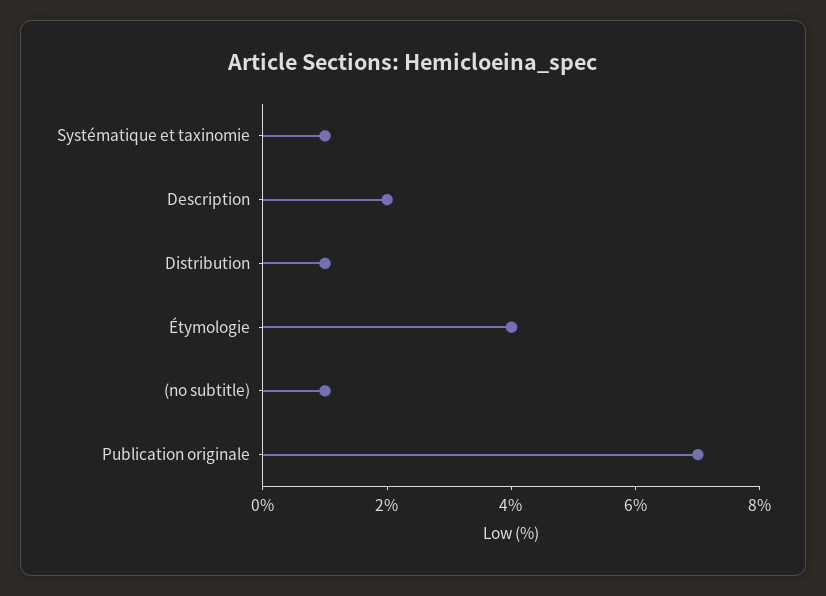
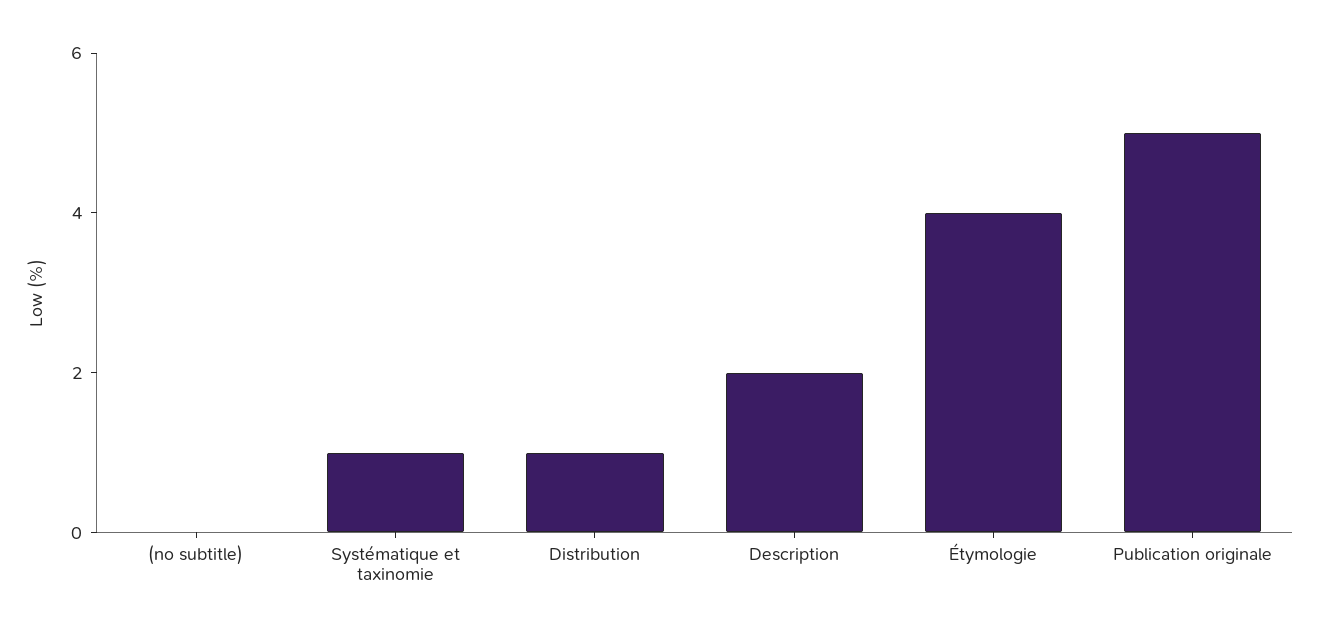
  {
    "Systématique et taxinomie": 1,
    "Description": 2,
    "Distribution": 1,
    "Étymologie": 4,
-   "(no subtitle)": 1,
+   "(no subtitle)": 0,
-   "Publication originale": 7
+   "Publication originale": 5
  }

